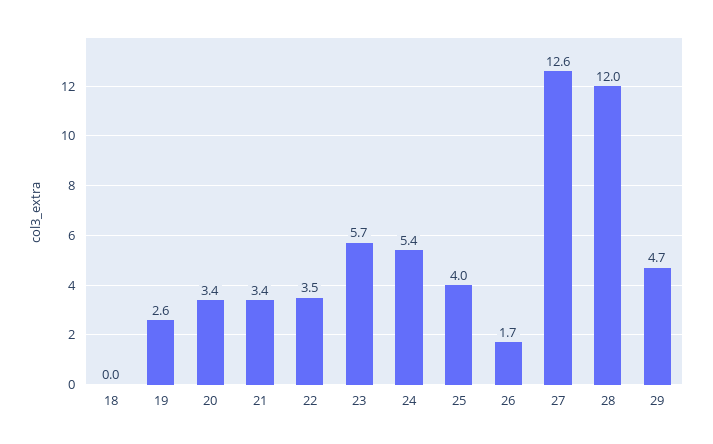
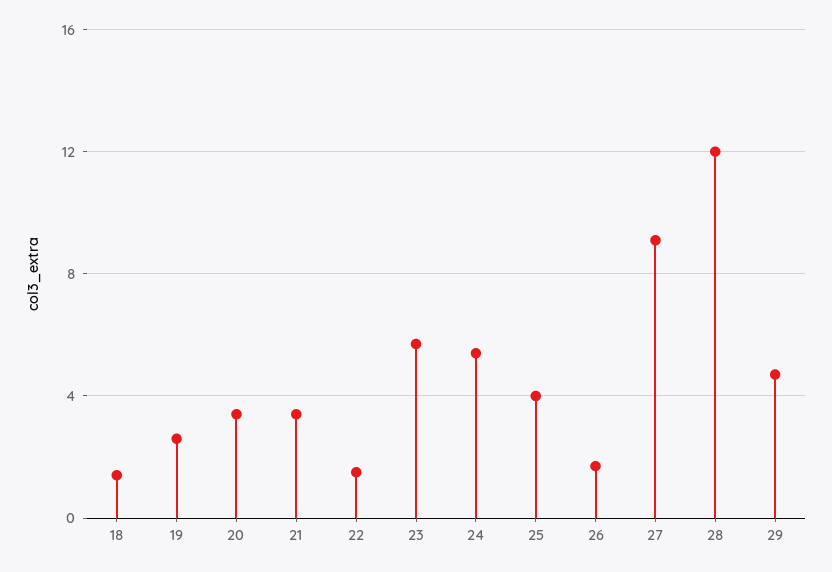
  {
-   "18": 0,
+   "18": 1.5,
    "19": 2.6,
    "20": 3.4,
    "21": 3.4,
-   "22": 3.5,
+   "22": 1.5,
    "23": 5.7,
    "24": 5.4,
    "25": 4,
    "26": 1.7,
-   "27": 12.6,
+   "27": 9,
    "28": 12,
    "29": 4.7
  }

